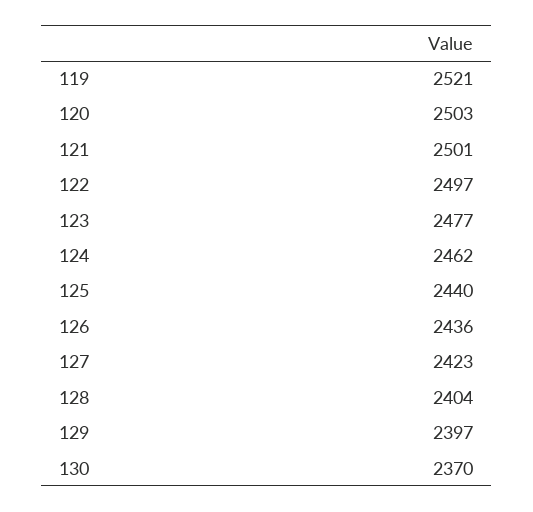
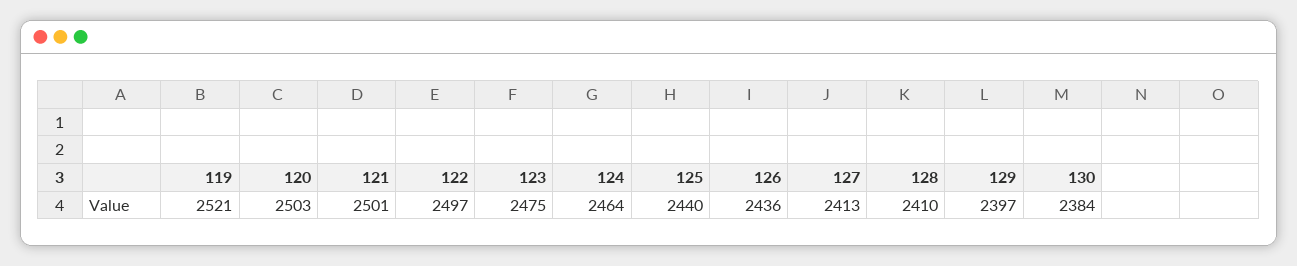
  {
    "119": 2521,
    "120": 2503,
    "121": 2501,
    "122": 2497,
-   "123": 2477,
+   "123": 2475,
-   "124": 2462,
+   "124": 2464,
    "125": 2440,
    "126": 2436,
-   "127": 2423,
+   "127": 2413,
-   "128": 2404,
+   "128": 2410,
    "129": 2397,
-   "130": 2370
+   "130": 2384
  }

